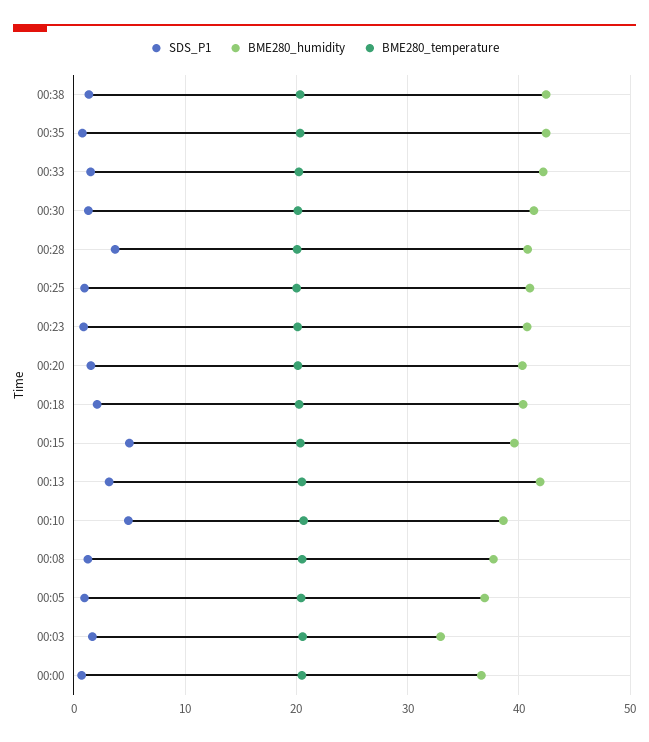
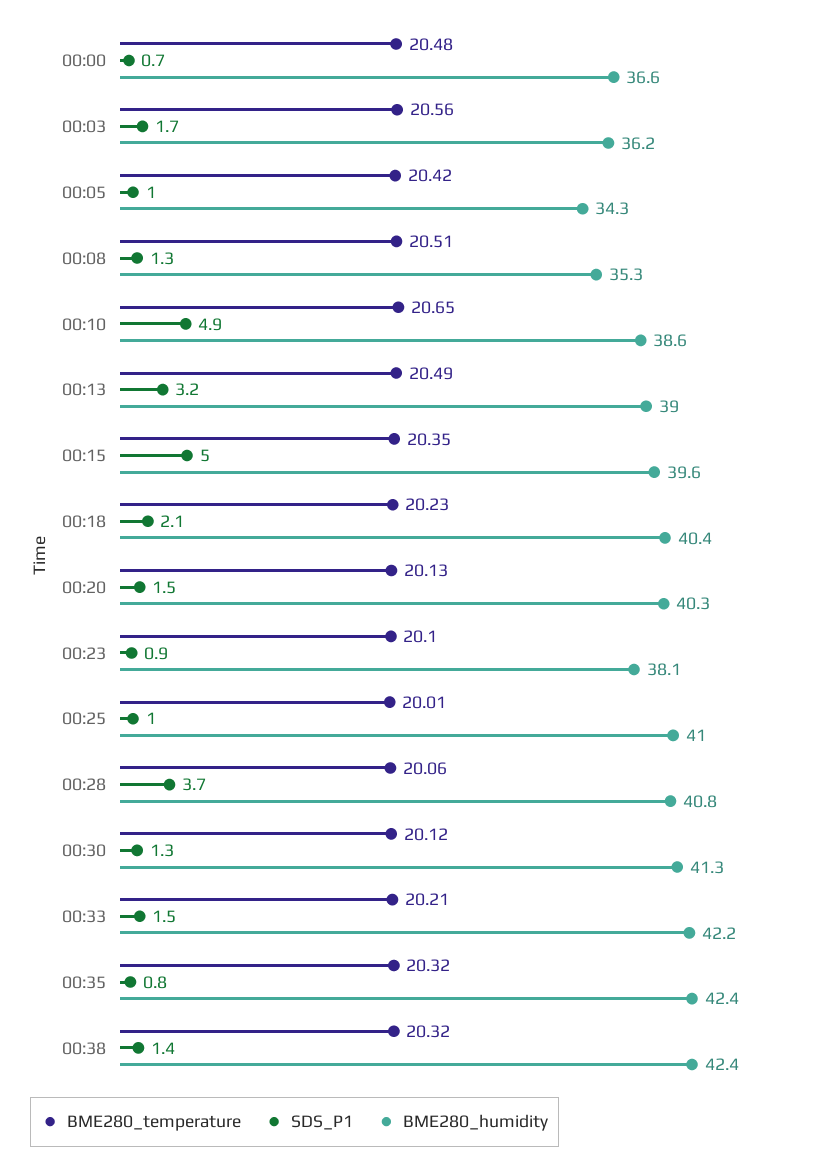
  {
    "SDS_P1": {
      "00:38": 1.4,
      "00:35": 0.8,
      "00:33": 1.5,
      "00:30": 1.3,
      "00:28": 3.7,
      "00:25": 1,
      "00:23": 0.9,
      "00:20": 1.5,
      "00:18": 2.1,
      "00:15": 5,
      "00:13": 3.2,
      "00:10": 4.9,
      "00:08": 1.3,
      "00:05": 1,
      "00:03": 1.7,
      "00:00": 0.7
    },
    "BME280_humidity": {
      "00:38": 42.4,
      "00:35": 42.4,
      "00:33": 42.2,
      "00:30": 41.3,
      "00:28": 40.8,
      "00:25": 41,
-     "00:23": 41,
+     "00:23": 38.1,
      "00:20": 40.3,
      "00:18": 40.4,
      "00:15": 39.6,
-     "00:13": 42,
+     "00:13": 39,
      "00:10": 38.6,
-     "00:08": 38,
+     "00:08": 35.3,
-     "00:05": 37,
+     "00:05": 34.3,
-     "00:03": 33,
+     "00:03": 36.2,
      "00:00": 36.6
    },
    "BME280_temperature": {
      "00:38": 20.32,
      "00:35": 20.32,
      "00:33": 20.21,
      "00:30": 20.12,
      "00:28": 20.06,
      "00:25": 20.01,
      "00:23": 20.1,
      "00:20": 20.13,
      "00:18": 20.23,
      "00:15": 20.35,
      "00:13": 20.49,
      "00:10": 20.65,
      "00:08": 20.51,
      "00:05": 20.42,
      "00:03": 20.56,
      "00:00": 20.48
    }
  }

